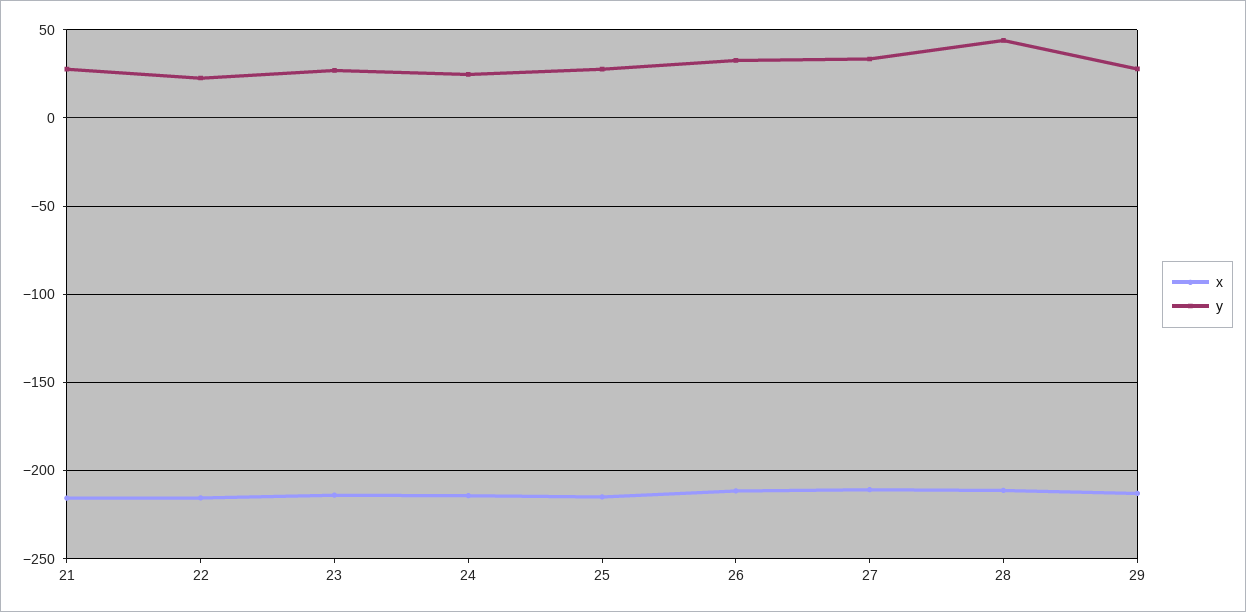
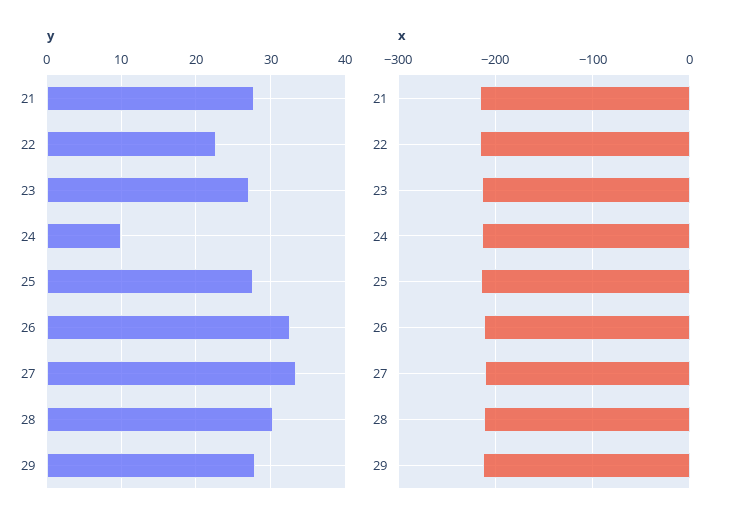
  {
    "x": {
      "21": -215,
      "22": -215,
      "23": -215,
      "24": -215,
      "25": -215,
      "26": -210,
      "27": -210,
      "28": -210,
      "29": -215
    },
    "y": {
      "21": 28,
      "22": 23,
      "23": 27,
-     "24": 25,
+     "24": 10,
      "25": 28,
      "26": 33,
      "27": 33,
-     "28": 45,
+     "28": 30,
      "29": 28
    }
  }

